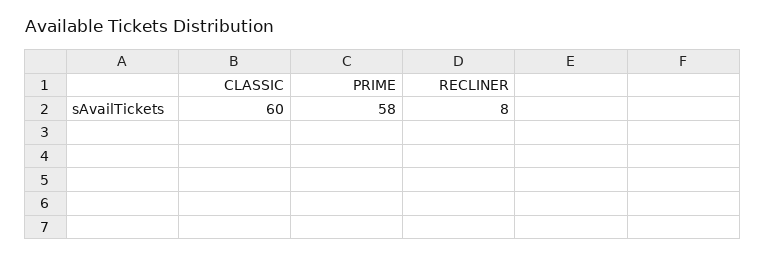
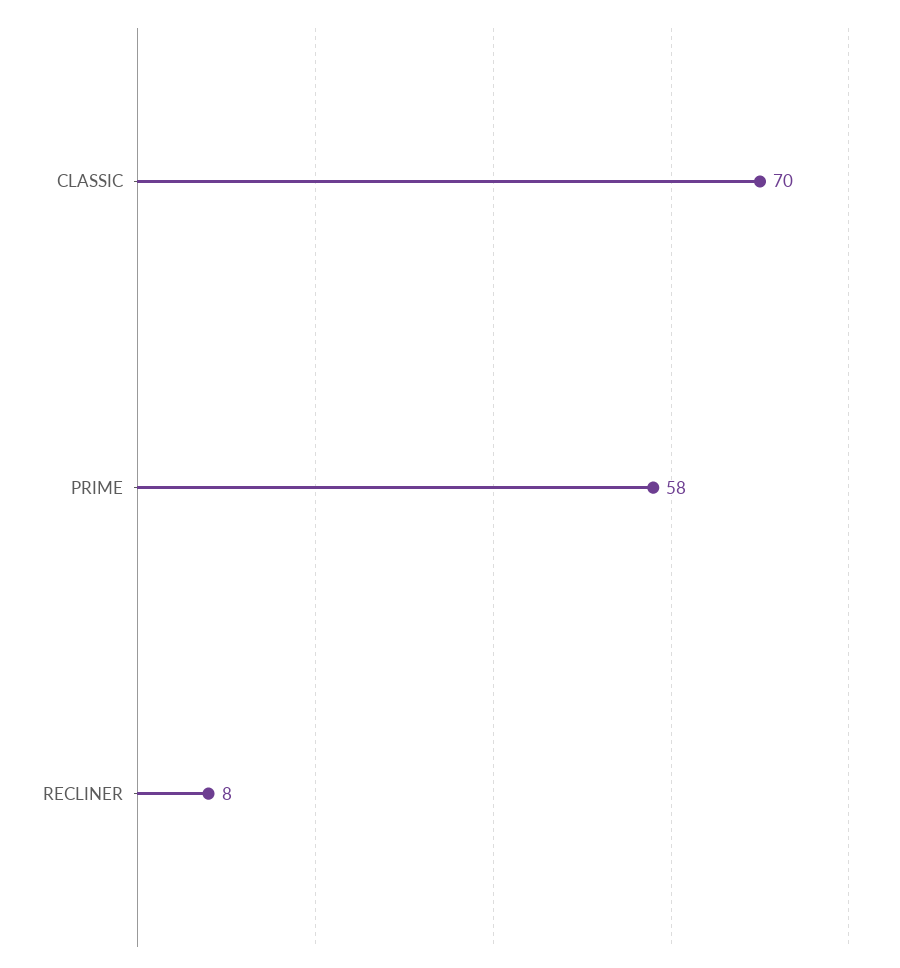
  {
-   "CLASSIC": 60,
+   "CLASSIC": 70,
    "PRIME": 58,
    "RECLINER": 8
  }

